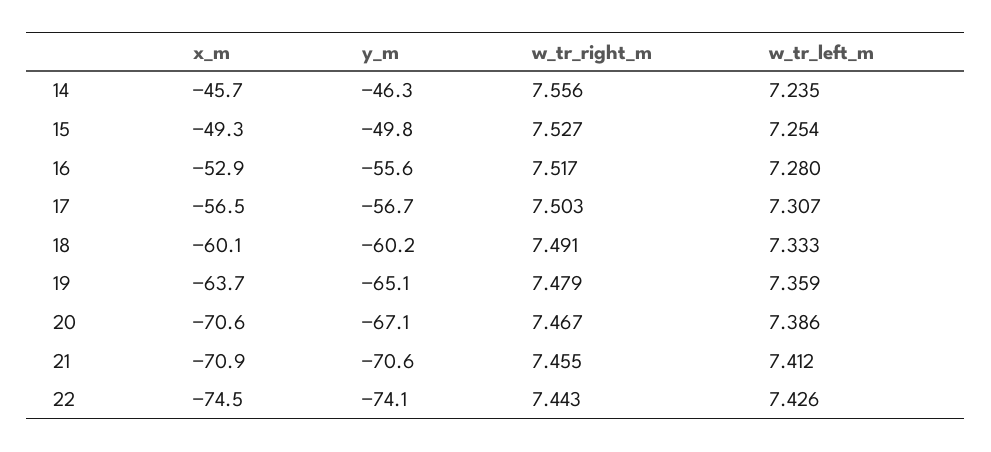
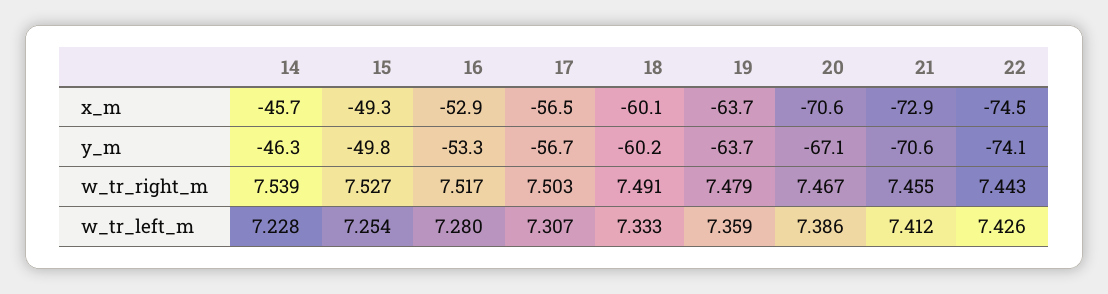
  {
    "x_m": {
      "14": -45.7,
      "15": -49.3,
      "16": -52.9,
      "17": -56.5,
      "18": -60.1,
      "19": -63.7,
      "20": -70.6,
-     "21": -70.9,
+     "21": -72.9,
      "22": -74.5
    },
    "y_m": {
      "14": -46.3,
      "15": -49.8,
-     "16": -55.6,
+     "16": -53.3,
      "17": -56.7,
      "18": -60.2,
-     "19": -65.1,
+     "19": -63.7,
      "20": -67.1,
      "21": -70.6,
      "22": -74.1
    },
    "w_tr_right_m": {
-     "14": 7.556,
+     "14": 7.539,
      "15": 7.527,
      "16": 7.517,
      "17": 7.503,
      "18": 7.491,
      "19": 7.479,
      "20": 7.467,
      "21": 7.455,
      "22": 7.443
    },
    "w_tr_left_m": {
-     "14": 7.235,
+     "14": 7.228,
      "15": 7.254,
      "16": 7.28,
      "17": 7.307,
      "18": 7.333,
      "19": 7.359,
      "20": 7.386,
      "21": 7.412,
      "22": 7.426
    }
  }

